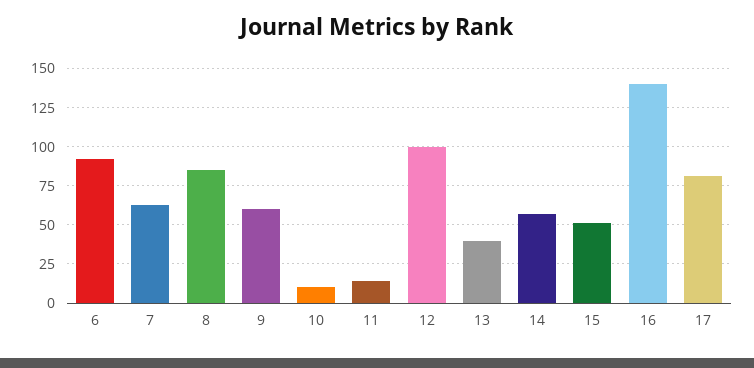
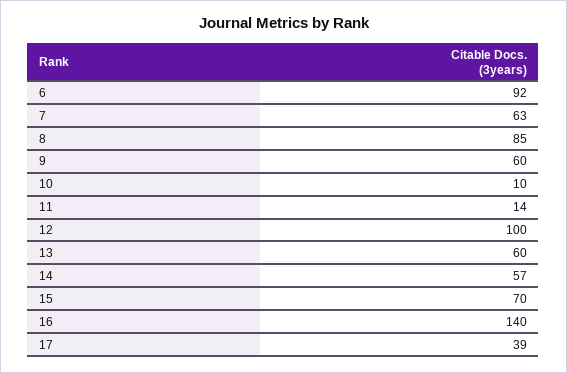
  {
    "6": 92,
    "7": 63,
    "8": 85,
    "9": 60,
    "10": 10,
    "11": 14,
    "12": 100,
-   "13": 40,
+   "13": 60,
    "14": 57,
-   "15": 50,
+   "15": 70,
    "16": 140,
-   "17": 80
+   "17": 39
  }

